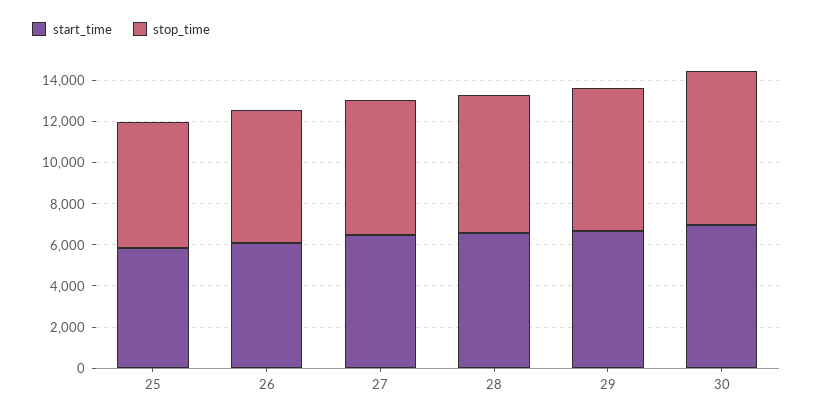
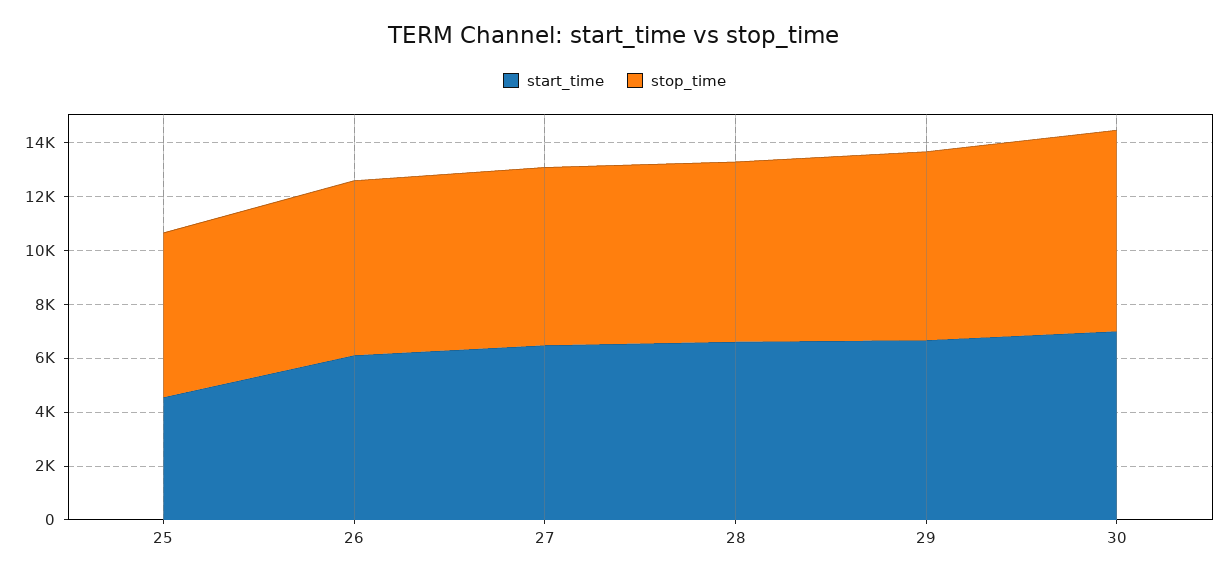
  {
    "start_time": {
-     "25": 6000,
+     "25": 4500,
      "26": 6000,
      "27": 6500,
      "28": 6500,
      "29": 6500,
      "30": 7000
    },
    "stop_time": {
      "25": 6000,
      "26": 6500,
      "27": 6500,
      "28": 6500,
      "29": 7000,
      "30": 7500
    }
  }

